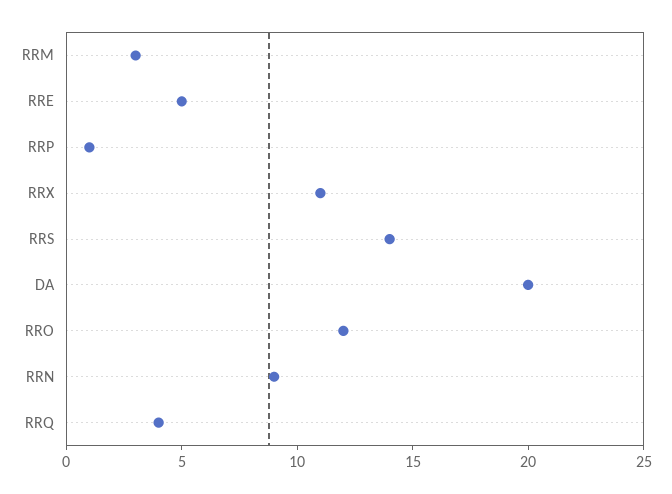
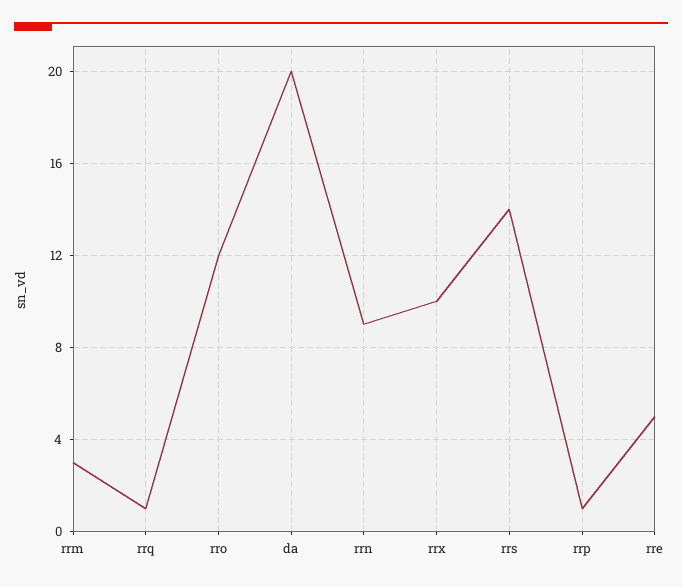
  {
    "RRM": 3,
    "RRE": 5,
    "RRP": 1,
-   "RRX": 11,
+   "RRX": 10,
    "RRS": 14,
    "DA": 20,
    "RRO": 12,
    "RRN": 9,
-   "RRQ": 4
+   "RRQ": 1
  }

